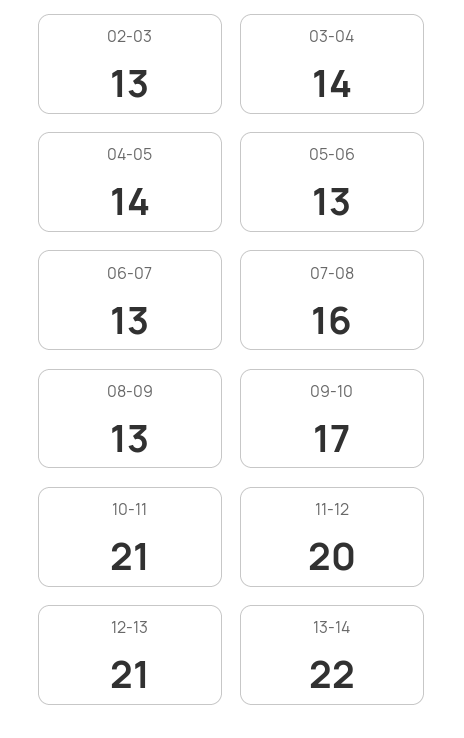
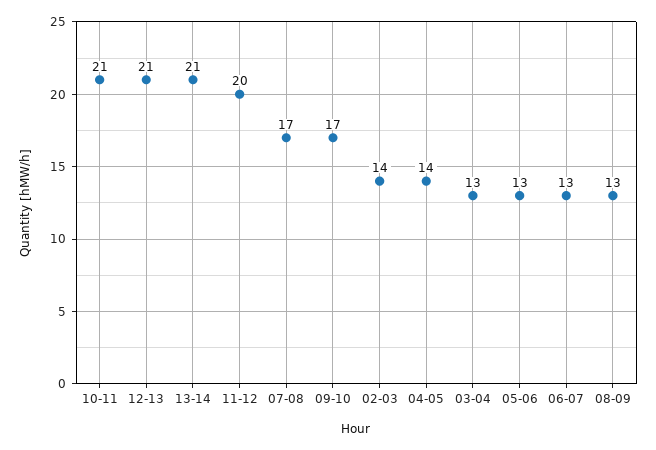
  {
-   "02-03": 13,
+   "02-03": 14,
-   "03-04": 14,
+   "03-04": 13,
    "04-05": 14,
    "05-06": 13,
    "06-07": 13,
-   "07-08": 16,
+   "07-08": 17,
    "08-09": 13,
    "09-10": 17,
    "10-11": 21,
    "11-12": 20,
    "12-13": 21,
-   "13-14": 22
+   "13-14": 21
  }

